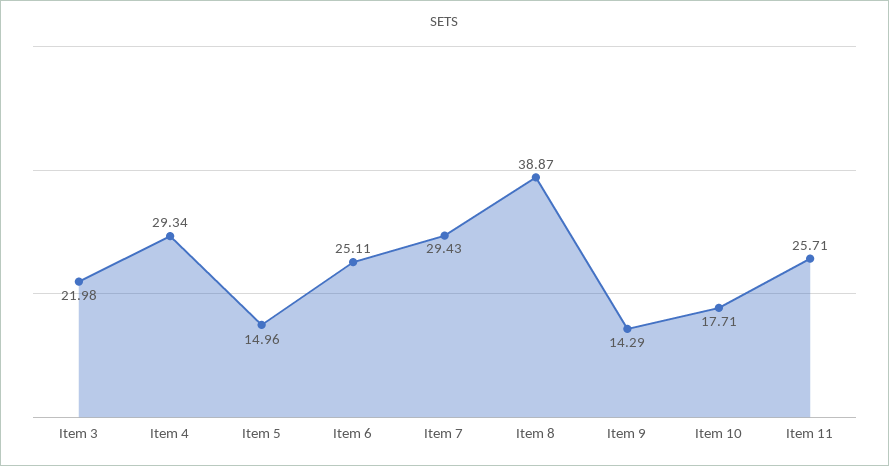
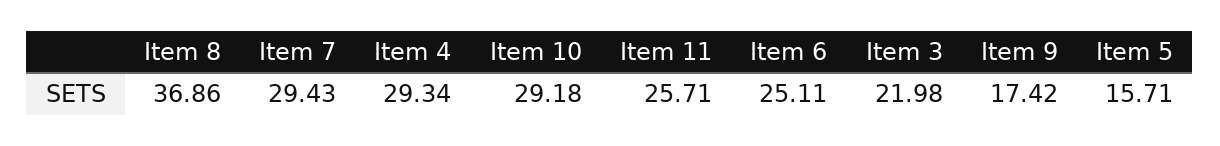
  {
    "Item 3": 21.98,
    "Item 4": 29.34,
-   "Item 5": 14.96,
+   "Item 5": 15.71,
    "Item 6": 25.11,
    "Item 7": 29.43,
-   "Item 8": 38.87,
+   "Item 8": 36.86,
-   "Item 9": 14.29,
+   "Item 9": 17.42,
-   "Item 10": 17.71,
+   "Item 10": 29.18,
    "Item 11": 25.71
  }

